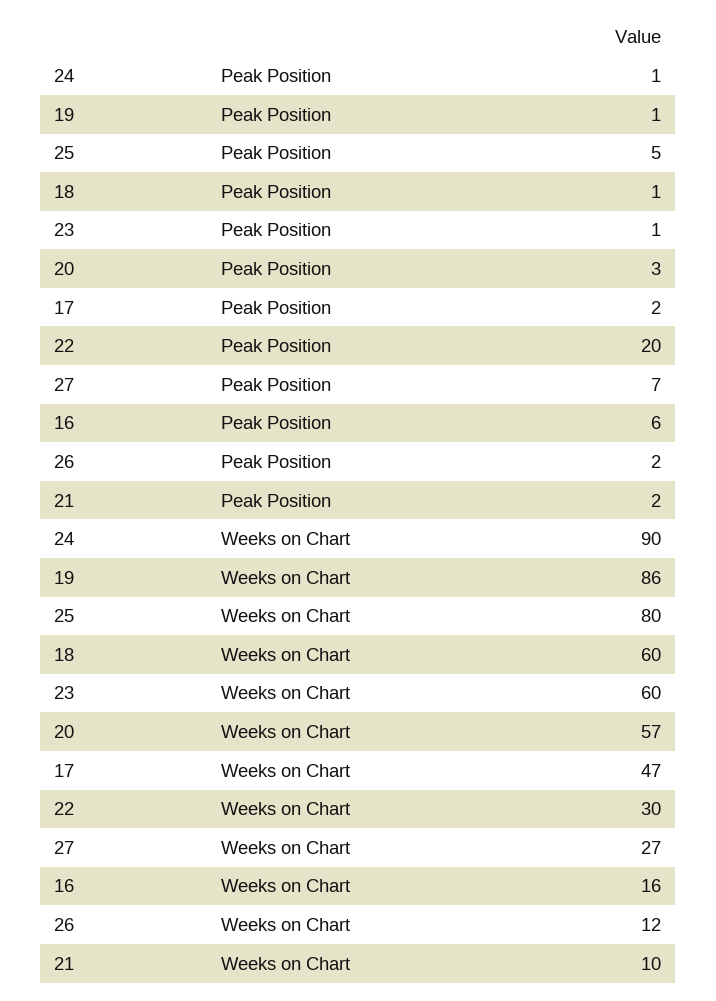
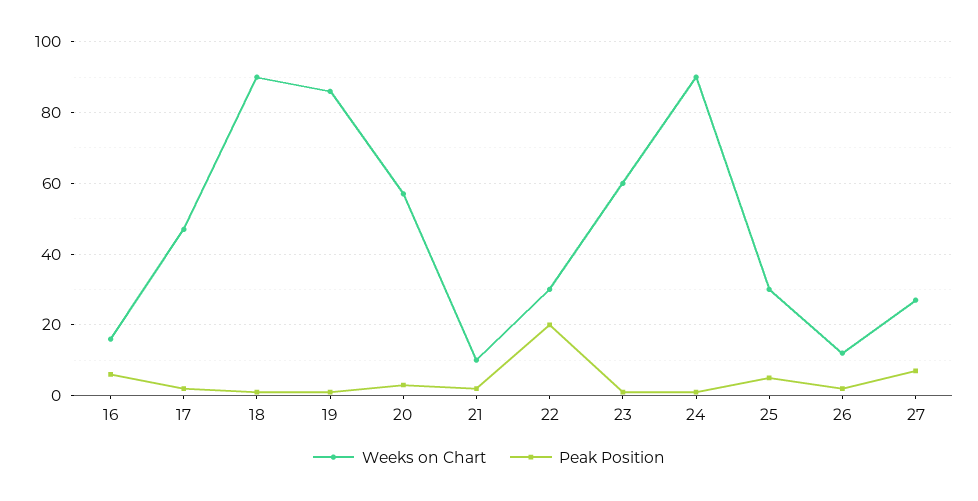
  {
    "Peak Position": {
      "24": 1,
      "19": 1,
      "25": 5,
      "18": 1,
      "23": 1,
      "20": 3,
      "17": 2,
      "22": 20,
      "27": 7,
      "16": 6,
      "26": 2,
      "21": 2
    },
    "Weeks on Chart": {
      "24": 90,
      "19": 86,
-     "25": 80,
+     "25": 30,
-     "18": 60,
+     "18": 90,
      "23": 60,
      "20": 57,
      "17": 47,
      "22": 30,
      "27": 27,
      "16": 16,
      "26": 12,
      "21": 10
    }
  }

